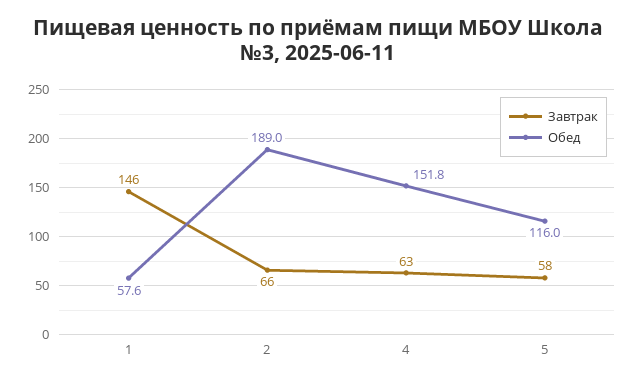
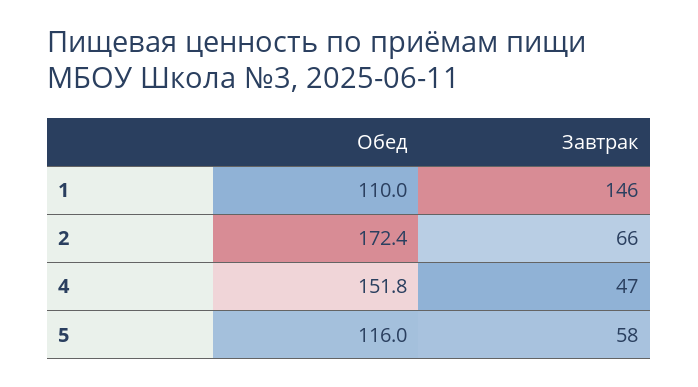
  {
    "Завтрак": {
      "1": 146,
      "2": 66,
-     "4": 63,
+     "4": 47,
      "5": 58
    },
    "Обед": {
-     "1": 57.6,
+     "1": 110,
-     "2": 189,
+     "2": 172.4,
      "4": 151.8,
      "5": 116
    }
  }

